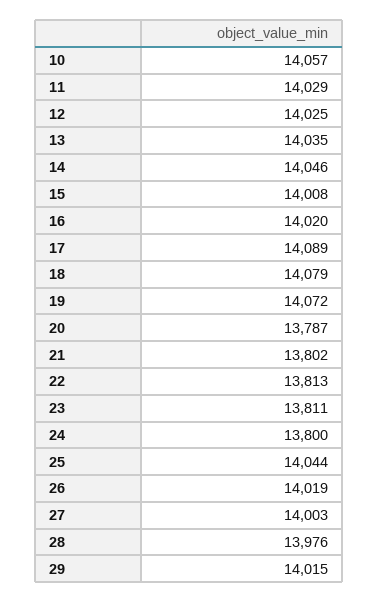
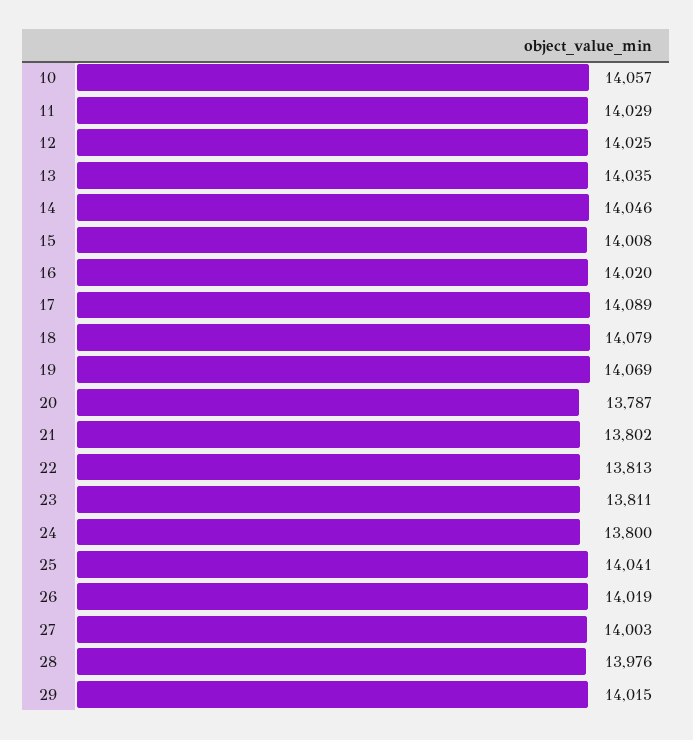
  {
    "10": 14057,
    "11": 14029,
    "12": 14025,
    "13": 14035,
    "14": 14046,
    "15": 14008,
    "16": 14020,
    "17": 14089,
    "18": 14079,
-   "19": 14072,
+   "19": 14069,
    "20": 13787,
    "21": 13802,
    "22": 13813,
    "23": 13811,
    "24": 13800,
-   "25": 14044,
+   "25": 14041,
    "26": 14019,
    "27": 14003,
    "28": 13976,
    "29": 14015
  }

